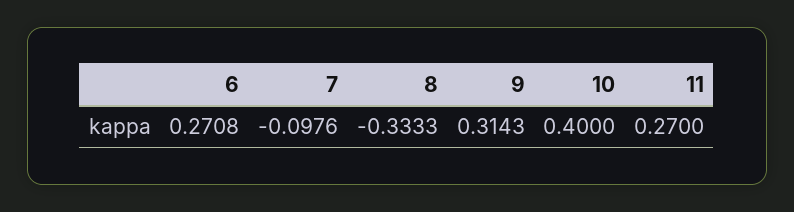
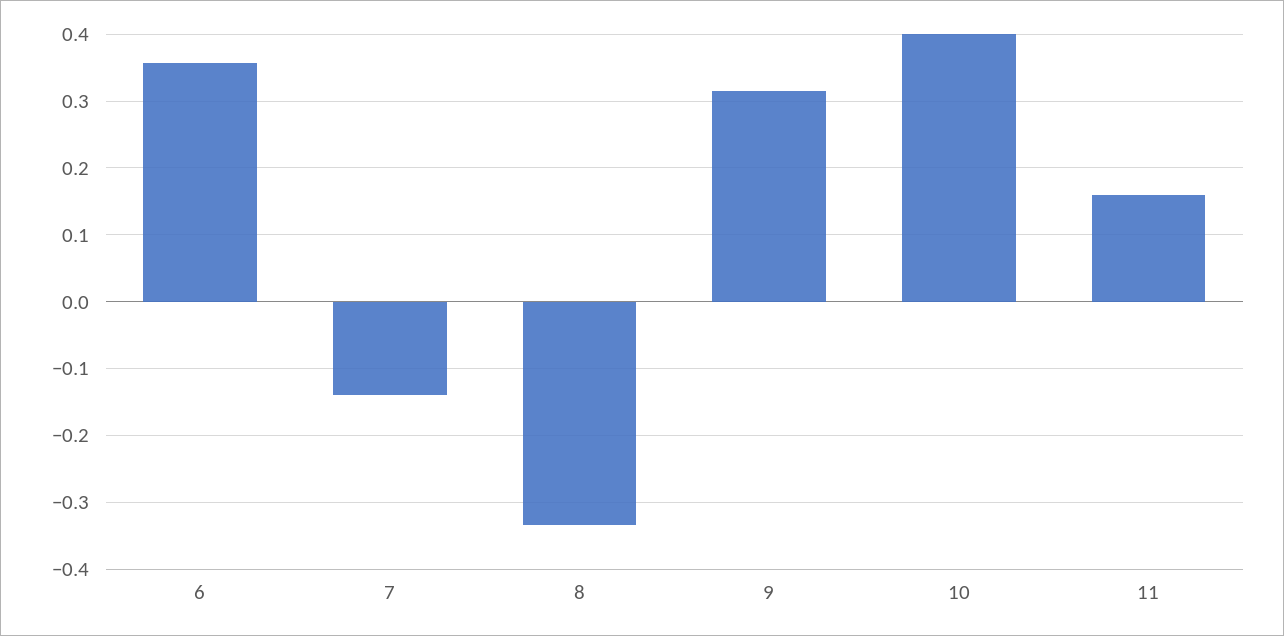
  {
-   "6": 0.2708,
+   "6": 0.36,
-   "7": -0.0976,
+   "7": -0.14,
    "8": -0.3333,
    "9": 0.3143,
    "10": 0.4,
-   "11": 0.27
+   "11": 0.16
  }

